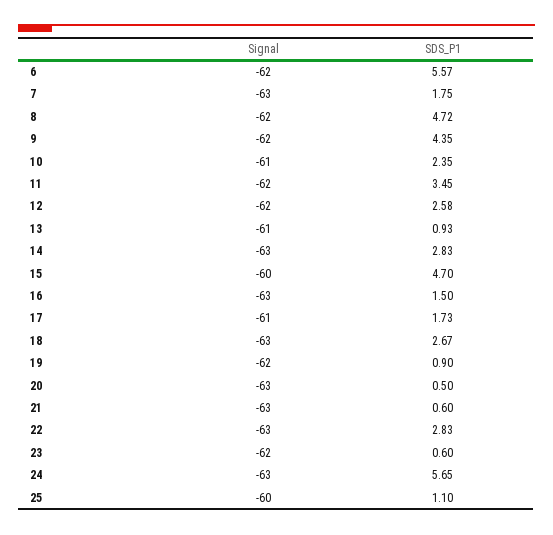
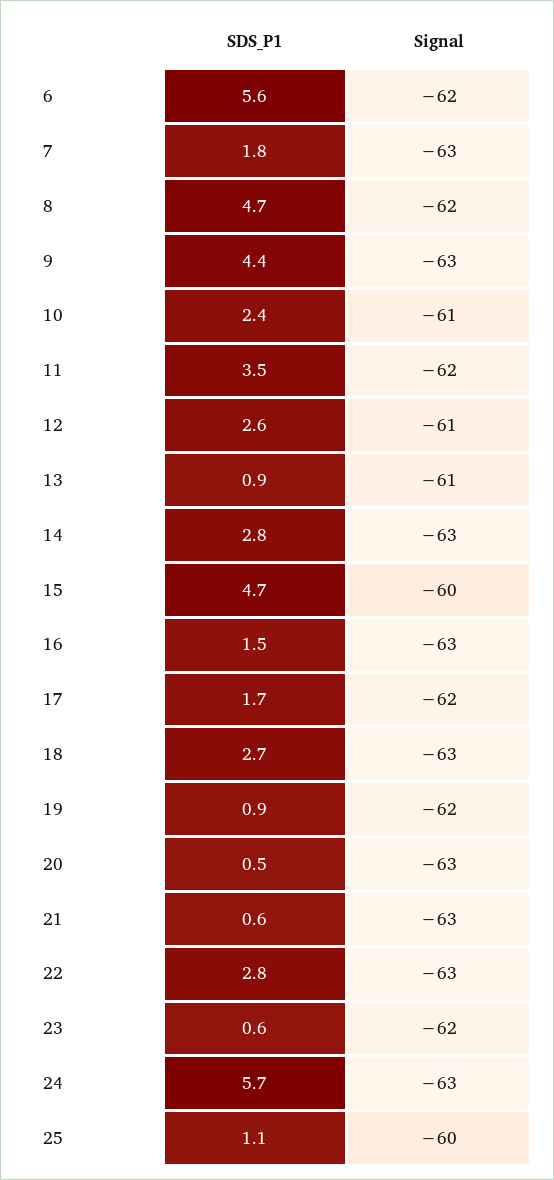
  {
    "Signal": {
      "6": -62,
      "7": -63,
      "8": -62,
-     "9": -62,
+     "9": -63,
      "10": -61,
      "11": -62,
-     "12": -62,
+     "12": -61,
      "13": -61,
      "14": -63,
      "15": -60,
      "16": -63,
-     "17": -61,
+     "17": -62,
      "18": -63,
      "19": -62,
      "20": -63,
      "21": -63,
      "22": -63,
      "23": -62,
      "24": -63,
      "25": -60
    },
    "SDS_P1": {
      "6": 5.57,
      "7": 1.75,
      "8": 4.72,
      "9": 4.35,
      "10": 2.35,
      "11": 3.45,
      "12": 2.58,
      "13": 0.93,
      "14": 2.83,
      "15": 4.7,
      "16": 1.5,
      "17": 1.73,
      "18": 2.67,
      "19": 0.9,
      "20": 0.5,
      "21": 0.6,
      "22": 2.83,
      "23": 0.6,
      "24": 5.65,
      "25": 1.1
    }
  }

